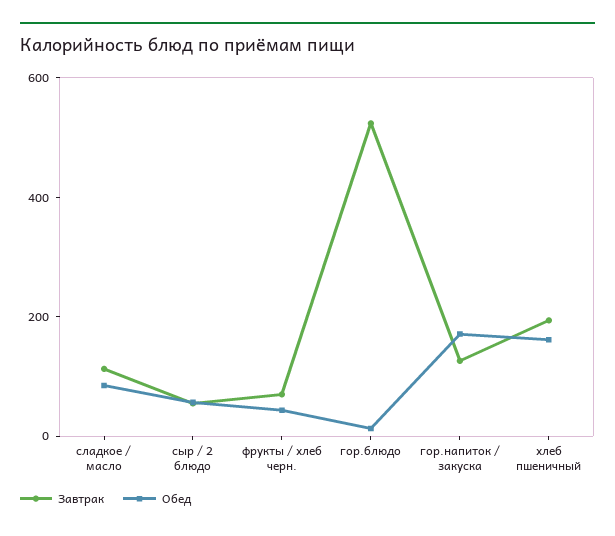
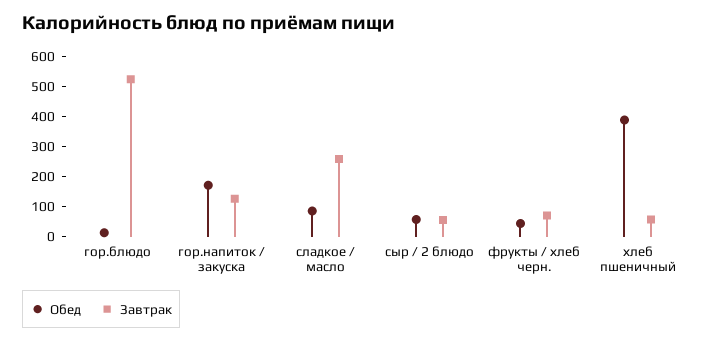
  {
    "Завтрак": {
-     "сладкое / масло": 100,
+     "сладкое / масло": 250,
      "сыр / 2 блюдо": 50,
      "фрукты / хлеб черн.": 50,
      "гор.блюдо": 500,
      "гор.напиток / закуска": 150,
-     "хлеб пшеничный": 200
+     "хлеб пшеничный": 50
    },
    "Обед": {
      "сладкое / масло": 100,
      "сыр / 2 блюдо": 50,
      "фрукты / хлеб черн.": 50,
      "гор.блюдо": 0,
      "гор.напиток / закуска": 150,
-     "хлеб пшеничный": 150
+     "хлеб пшеничный": 400
    }
  }

